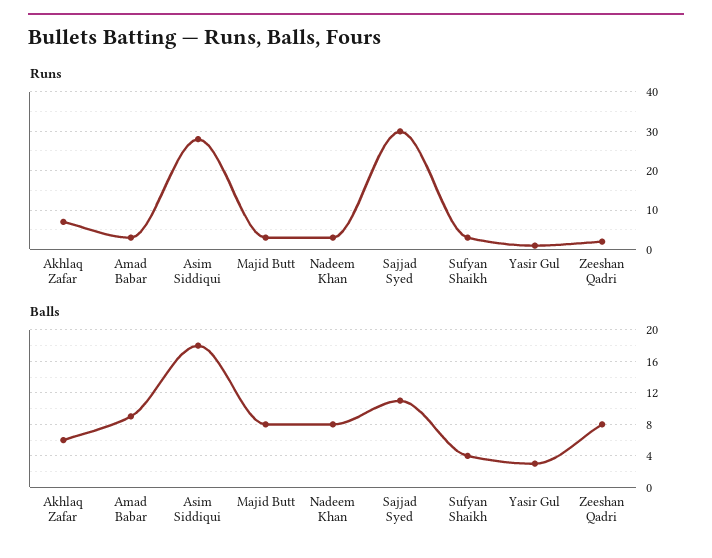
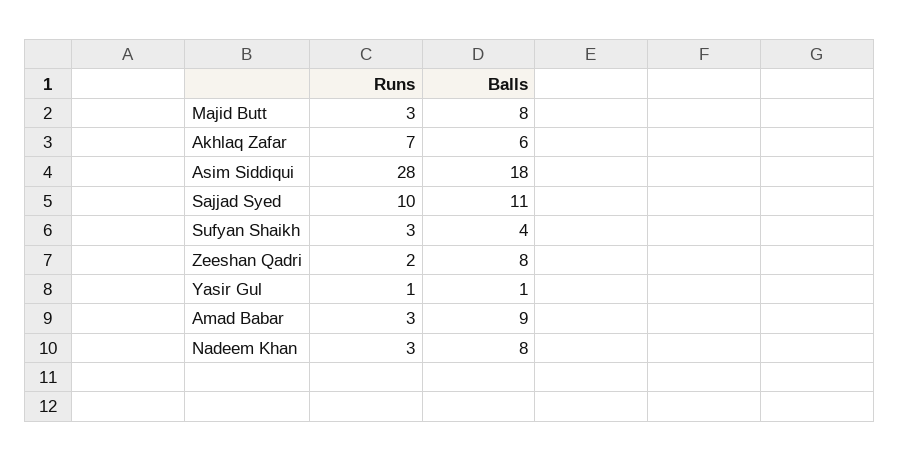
  {
    "Runs": {
      "Akhlaq Zafar": 7,
      "Amad Babar": 3,
      "Asim Siddiqui": 28,
      "Majid Butt": 3,
      "Nadeem Khan": 3,
-     "Sajjad Syed": 30,
+     "Sajjad Syed": 10,
      "Sufyan Shaikh": 3,
      "Yasir Gul": 1,
      "Zeeshan Qadri": 2
    },
    "Balls": {
      "Akhlaq Zafar": 6,
      "Amad Babar": 9,
      "Asim Siddiqui": 18,
      "Majid Butt": 8,
      "Nadeem Khan": 8,
      "Sajjad Syed": 11,
      "Sufyan Shaikh": 4,
-     "Yasir Gul": 3,
+     "Yasir Gul": 1,
      "Zeeshan Qadri": 8
    }
  }

